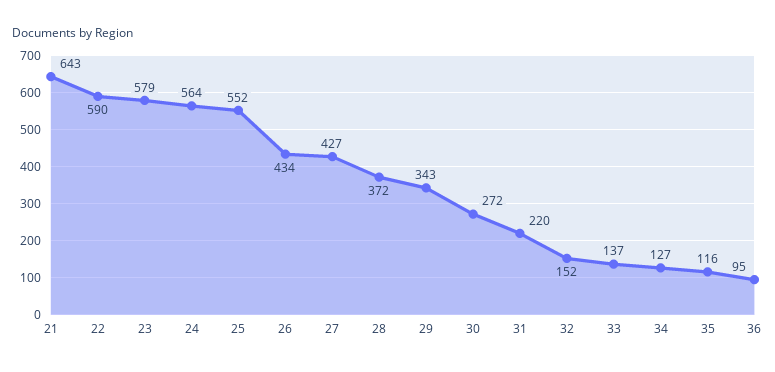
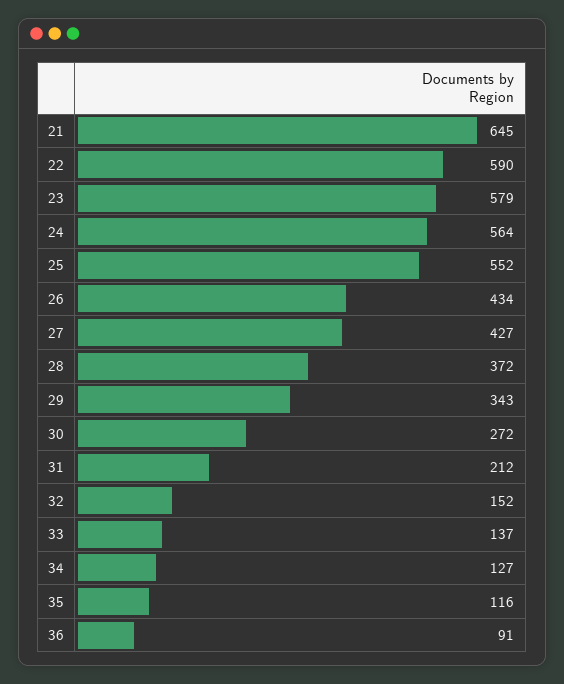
  {
-   "21": 643,
+   "21": 645,
    "22": 590,
    "23": 579,
    "24": 564,
    "25": 552,
    "26": 434,
    "27": 427,
    "28": 372,
    "29": 343,
    "30": 272,
-   "31": 220,
+   "31": 212,
    "32": 152,
    "33": 137,
    "34": 127,
    "35": 116,
-   "36": 95
+   "36": 91
  }

